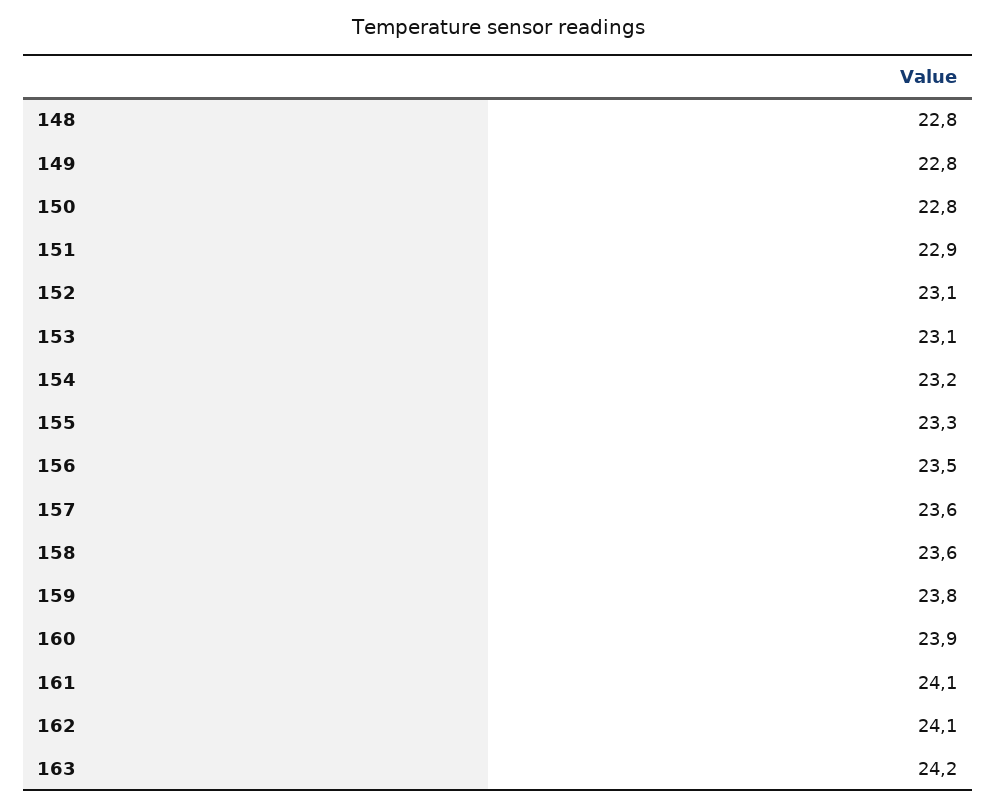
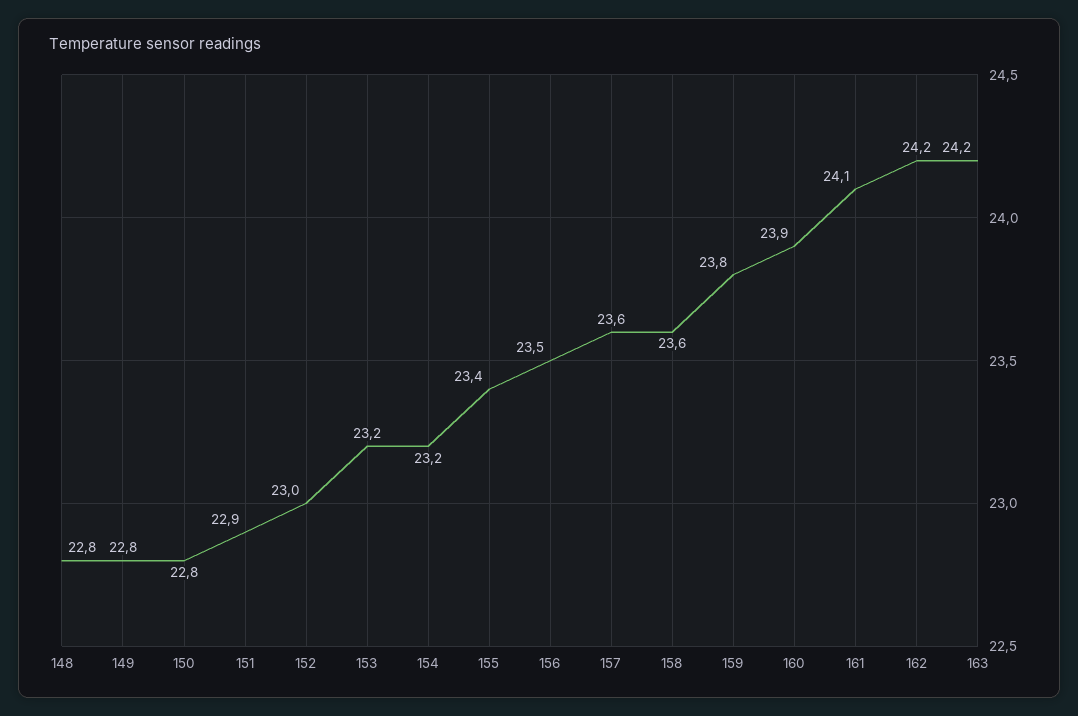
  {
    "148": 22.8,
    "149": 22.8,
    "150": 22.8,
    "151": 22.9,
-   "152": 23.1,
+   "152": 23,
-   "153": 23.1,
+   "153": 23.2,
    "154": 23.2,
-   "155": 23.3,
+   "155": 23.4,
    "156": 23.5,
    "157": 23.6,
    "158": 23.6,
    "159": 23.8,
    "160": 23.9,
    "161": 24.1,
-   "162": 24.1,
+   "162": 24.2,
    "163": 24.2
  }

